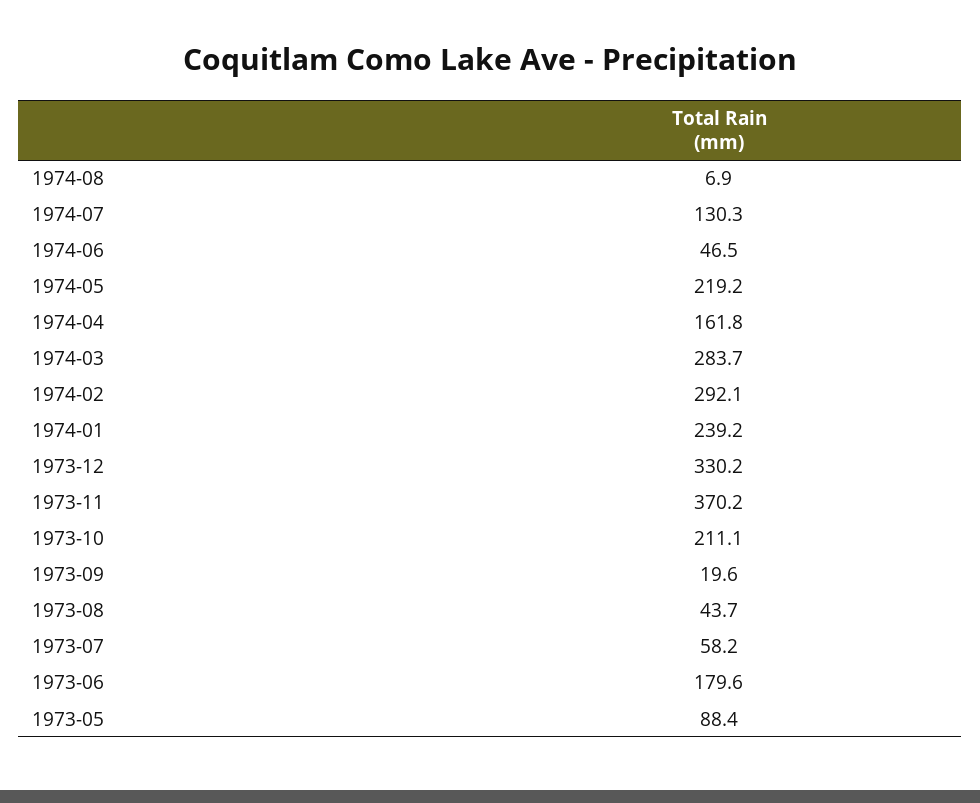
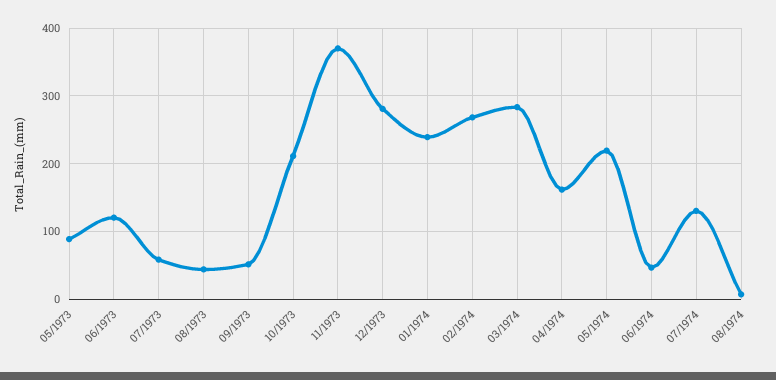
  {
    "1974-08": 6.9,
    "1974-07": 130.3,
    "1974-06": 46.5,
    "1974-05": 219.2,
    "1974-04": 161.8,
    "1974-03": 283.7,
-   "1974-02": 292.1,
+   "1974-02": 270,
    "1974-01": 239.2,
-   "1973-12": 330.2,
+   "1973-12": 280,
    "1973-11": 370.2,
    "1973-10": 211.1,
-   "1973-09": 19.6,
+   "1973-09": 50,
    "1973-08": 43.7,
    "1973-07": 58.2,
-   "1973-06": 179.6,
+   "1973-06": 120,
    "1973-05": 88.4
  }

